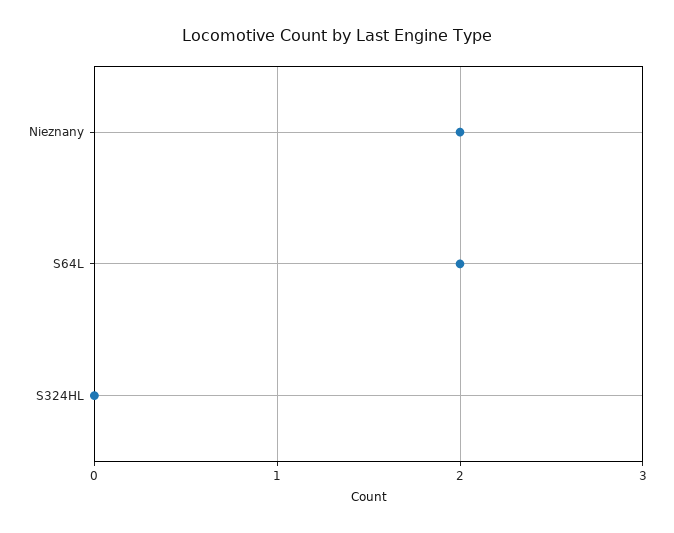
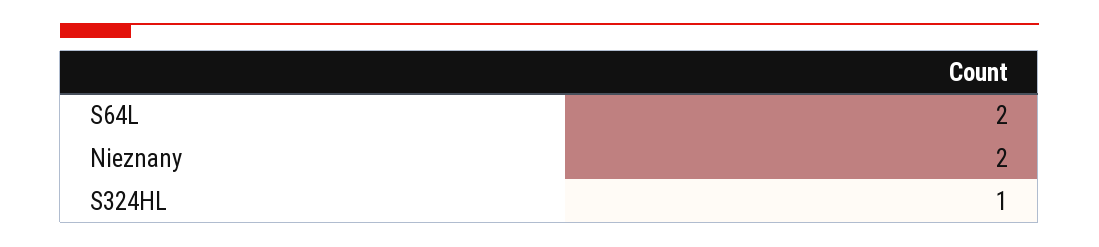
  {
    "Nieznany": 2,
    "S64L": 2,
-   "S324HL": 0
+   "S324HL": 1
  }

